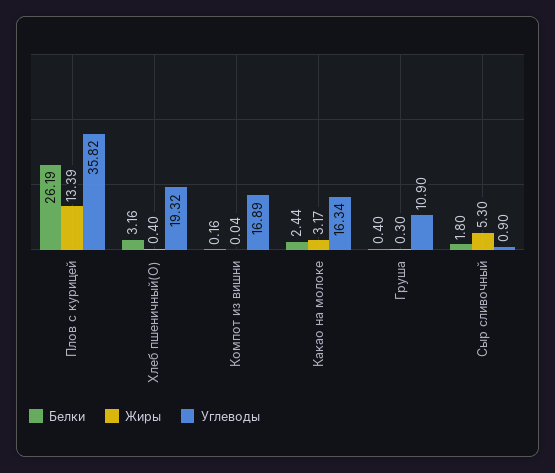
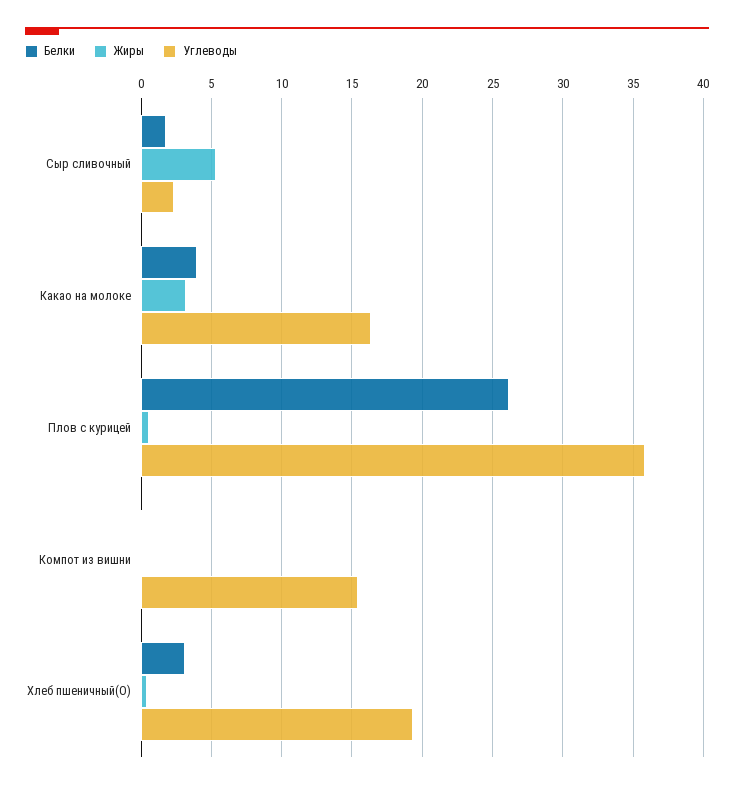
  {
    "Белки": {
      "Плов с курицей": 26.19,
      "Хлеб пшеничный(О)": 3.16,
      "Компот из вишни": 0.16,
-     "Какао на молоке": 2.44,
+     "Какао на молоке": 4,
-     "Груша": 0.4,
      "Сыр сливочный": 1.8
    },
    "Жиры": {
-     "Плов с курицей": 13.39,
+     "Плов с курицей": 0.5,
      "Хлеб пшеничный(О)": 0.4,
      "Компот из вишни": 0.04,
      "Какао на молоке": 3.17,
-     "Груша": 0.3,
      "Сыр сливочный": 5.3
    },
    "Углеводы": {
      "Плов с курицей": 35.82,
      "Хлеб пшеничный(О)": 19.32,
-     "Компот из вишни": 16.89,
+     "Компот из вишни": 15.5,
      "Какао на молоке": 16.34,
-     "Груша": 10.9,
-     "Сыр сливочный": 0.9
+     "Сыр сливочный": 2.5
    }
  }

